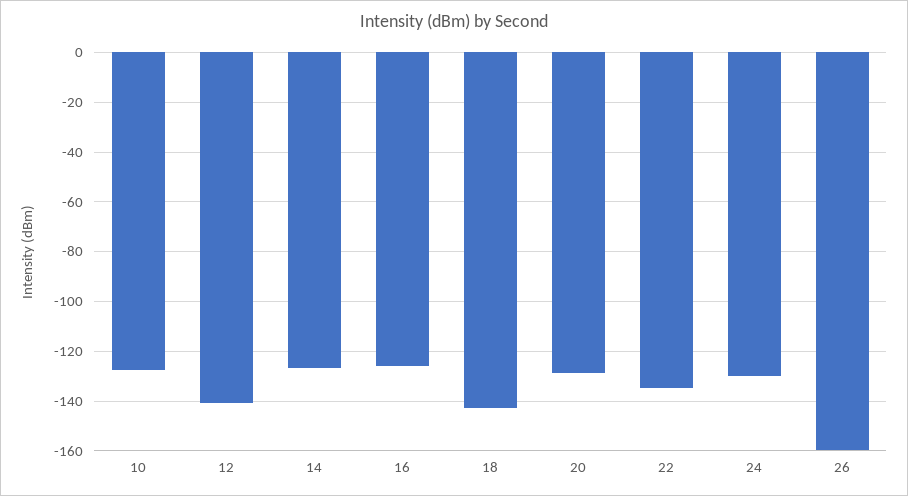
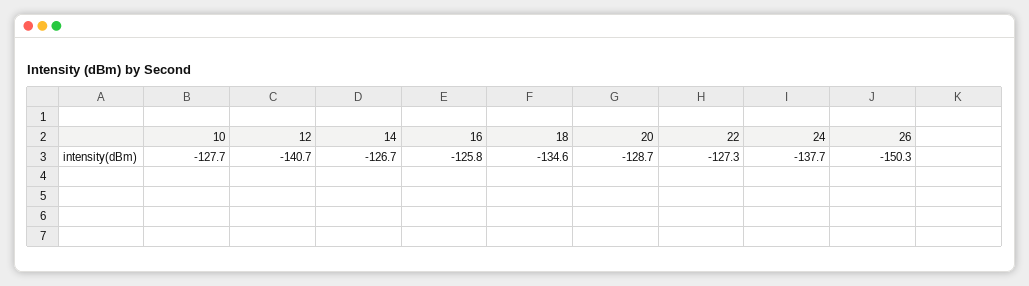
  {
    "10": -127.7,
    "12": -140.7,
    "14": -126.7,
    "16": -125.8,
-   "18": -142.5,
+   "18": -134.6,
    "20": -128.7,
-   "22": -135,
+   "22": -127.3,
-   "24": -130,
+   "24": -137.7,
-   "26": -160
+   "26": -150.3
  }

